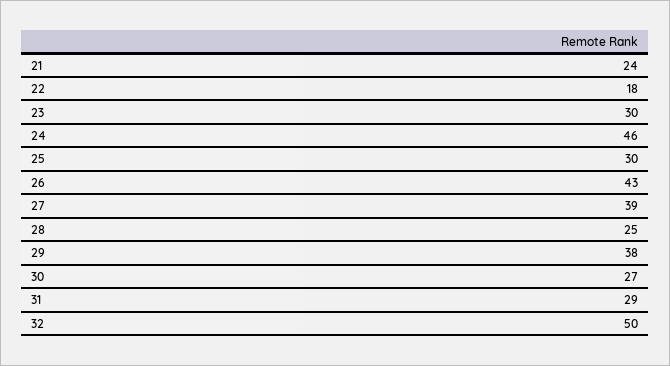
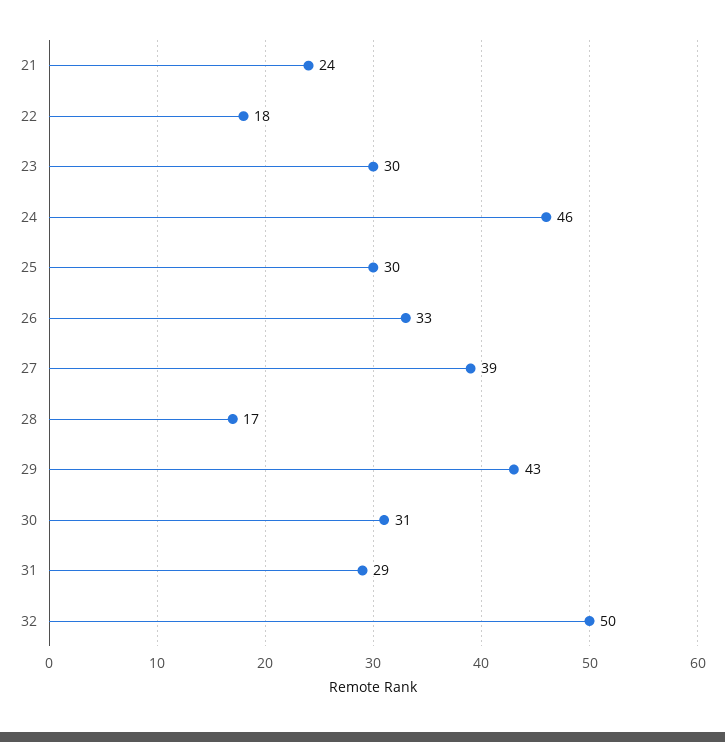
  {
    "21": 24,
    "22": 18,
    "23": 30,
    "24": 46,
    "25": 30,
-   "26": 43,
+   "26": 33,
    "27": 39,
-   "28": 25,
+   "28": 17,
-   "29": 38,
+   "29": 43,
-   "30": 27,
+   "30": 31,
    "31": 29,
    "32": 50
  }

